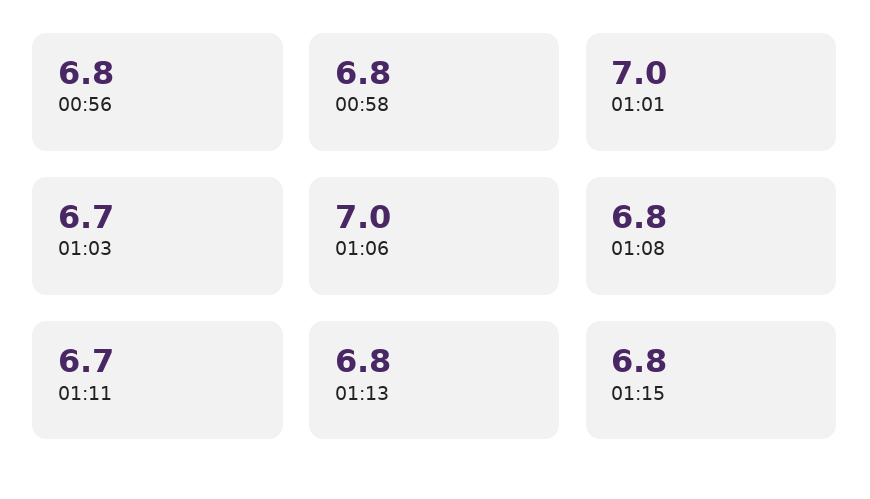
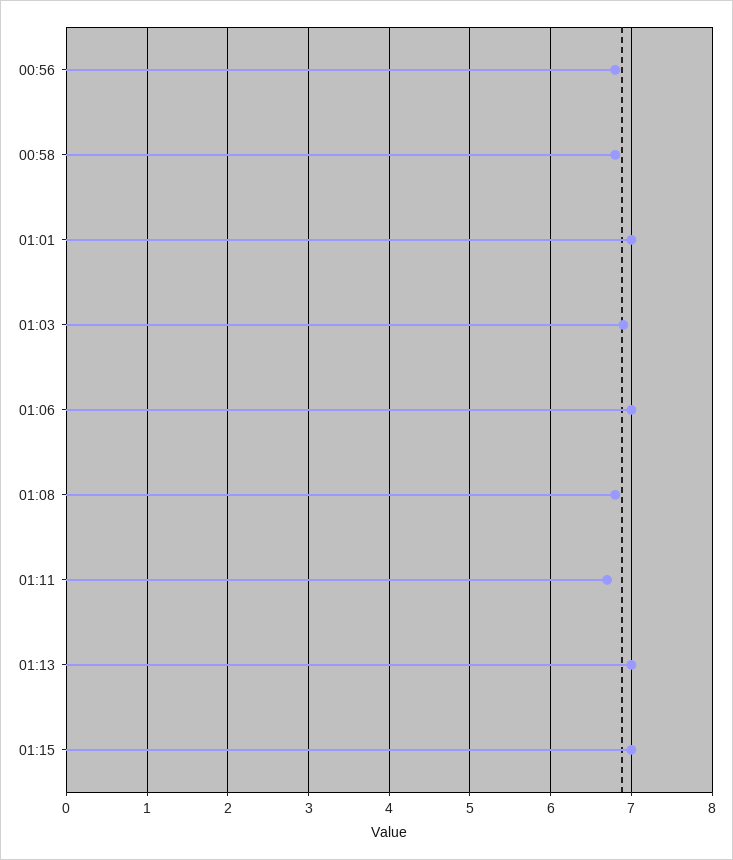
  {
    "00:56": 6.8,
    "00:58": 6.8,
    "01:01": 7,
-   "01:03": 6.7,
+   "01:03": 6.9,
    "01:06": 7,
    "01:08": 6.8,
    "01:11": 6.7,
-   "01:13": 6.8,
+   "01:13": 7,
-   "01:15": 6.8
+   "01:15": 7
  }

